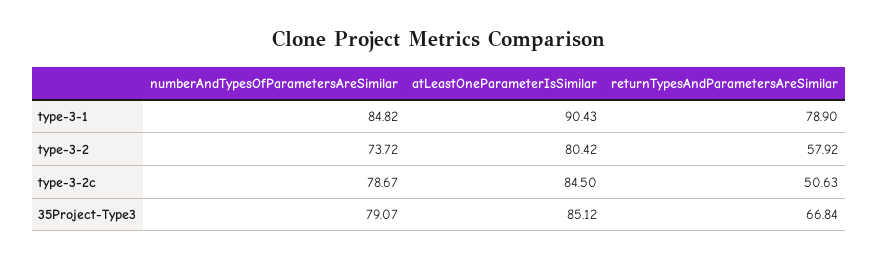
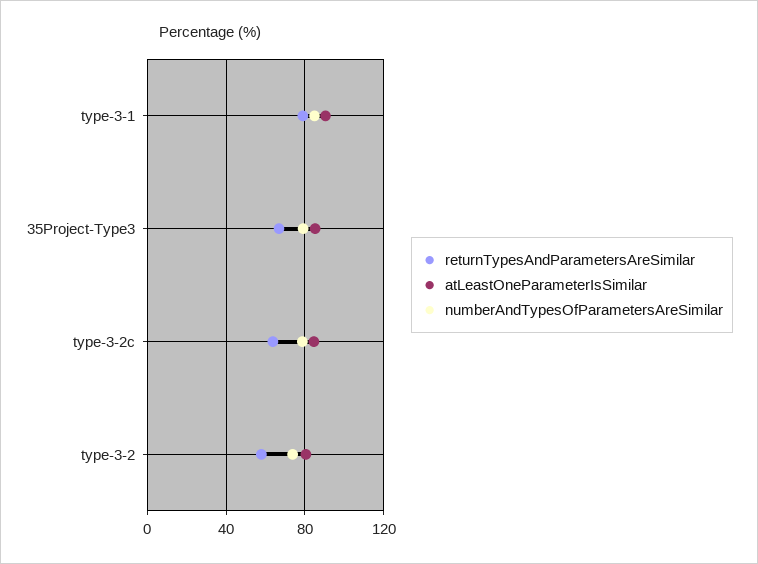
  {
    "numberAndTypesOfParametersAreSimilar": {
      "type-3-1": 84.82,
      "type-3-2": 73.72,
      "type-3-2c": 78.67,
      "35Project-Type3": 79.07
    },
    "atLeastOneParameterIsSimilar": {
      "type-3-1": 90.43,
      "type-3-2": 80.42,
      "type-3-2c": 84.5,
      "35Project-Type3": 85.12
    },
    "returnTypesAndParametersAreSimilar": {
      "type-3-1": 78.9,
      "type-3-2": 57.92,
-     "type-3-2c": 50.63,
+     "type-3-2c": 65,
      "35Project-Type3": 66.84
    }
  }

